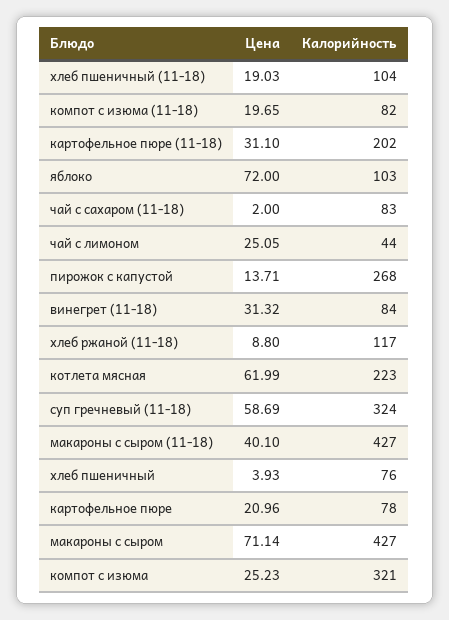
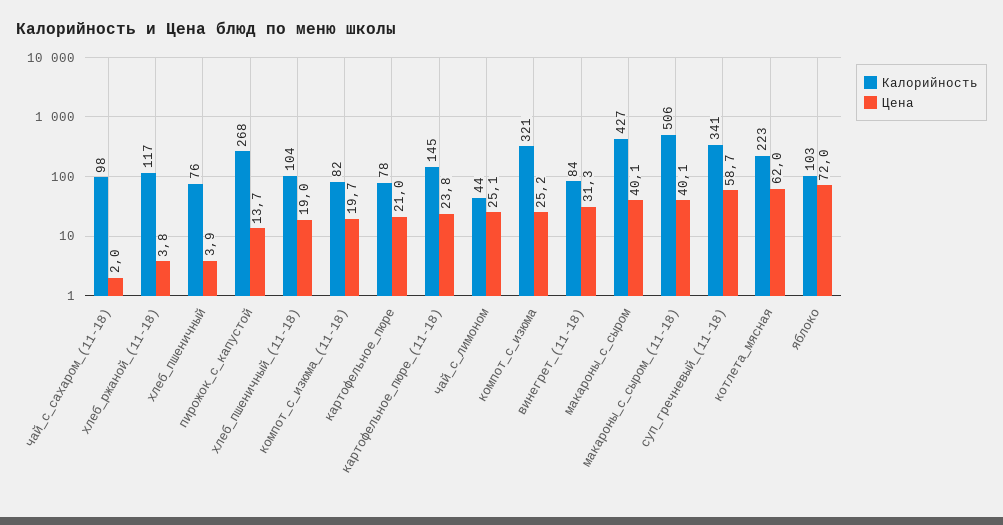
  {
    "Цена": {
      "хлеб пшеничный (11-18)": 19.03,
      "компот с изюма (11-18)": 19.65,
-     "картофельное пюре (11-18)": 31.1,
+     "картофельное пюре (11-18)": 23.8,
      "яблоко": 72,
      "чай с сахаром (11-18)": 2,
      "чай с лимоном": 25.05,
      "пирожок с капустой": 13.71,
      "винегрет (11-18)": 31.32,
-     "хлеб ржаной (11-18)": 8.8,
+     "хлеб ржаной (11-18)": 3.8,
      "котлета мясная": 61.99,
      "суп гречневый (11-18)": 58.69,
      "макароны с сыром (11-18)": 40.1,
      "хлеб пшеничный": 3.93,
      "картофельное пюре": 20.96,
-     "макароны с сыром": 71.14,
+     "макароны с сыром": 40.1,
      "компот с изюма": 25.23
    },
    "Калорийность": {
      "хлеб пшеничный (11-18)": 104,
      "компот с изюма (11-18)": 82,
-     "картофельное пюре (11-18)": 202,
+     "картофельное пюре (11-18)": 145,
      "яблоко": 103,
-     "чай с сахаром (11-18)": 83,
+     "чай с сахаром (11-18)": 98,
      "чай с лимоном": 44,
      "пирожок с капустой": 268,
      "винегрет (11-18)": 84,
      "хлеб ржаной (11-18)": 117,
      "котлета мясная": 223,
-     "суп гречневый (11-18)": 324,
+     "суп гречневый (11-18)": 341,
-     "макароны с сыром (11-18)": 427,
+     "макароны с сыром (11-18)": 506,
      "хлеб пшеничный": 76,
      "картофельное пюре": 78,
      "макароны с сыром": 427,
      "компот с изюма": 321
    }
  }

